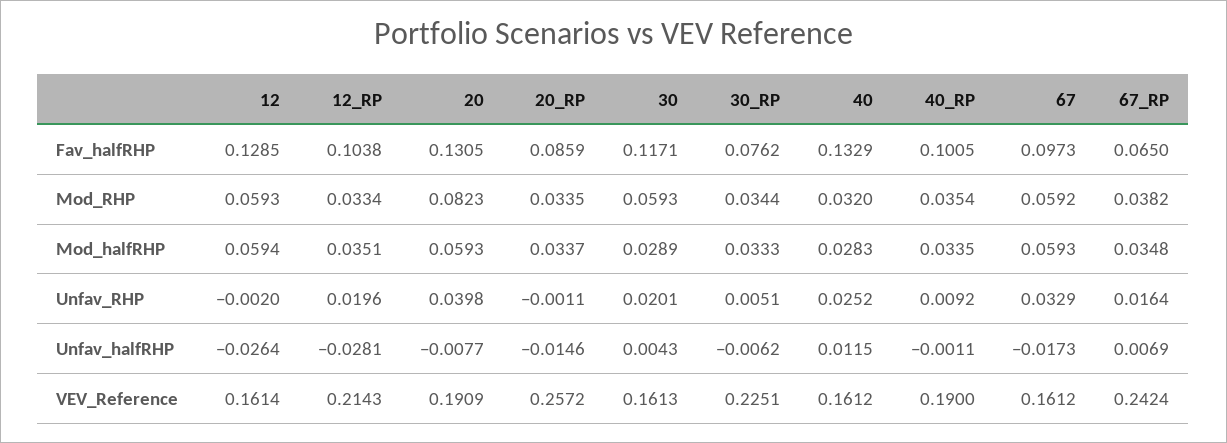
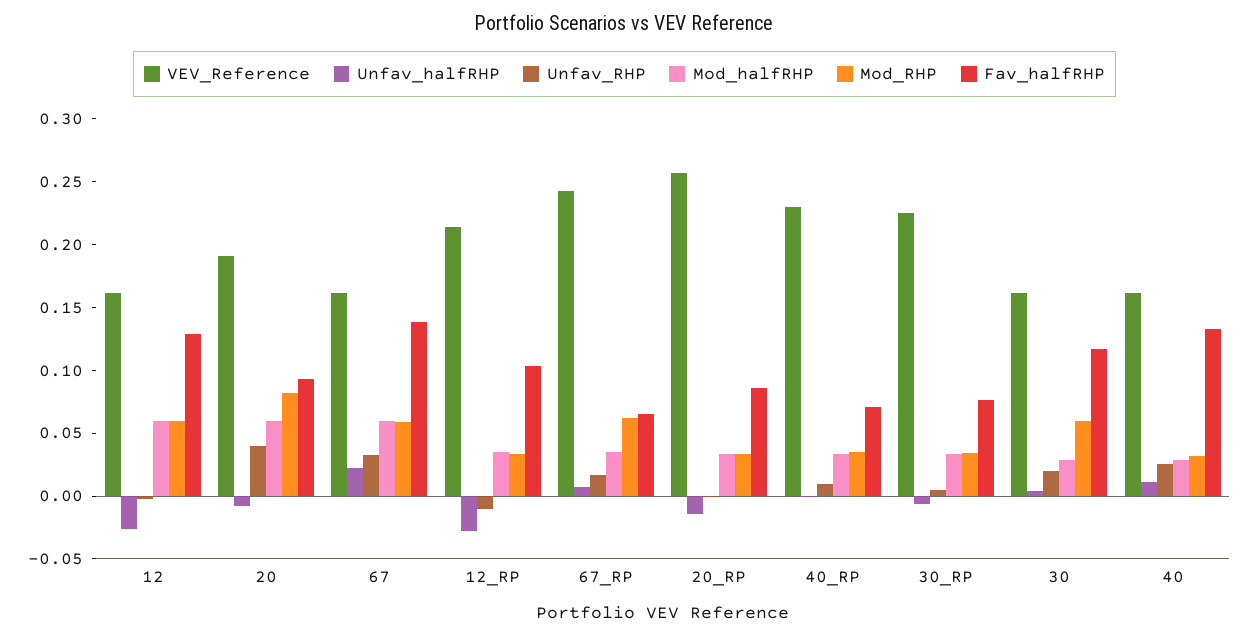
  {
    "Fav_halfRHP": {
      "12": 0.1285,
      "12_RP": 0.1038,
-     "20": 0.1305,
+     "20": 0.09,
      "20_RP": 0.0859,
      "30": 0.1171,
      "30_RP": 0.0762,
      "40": 0.1329,
-     "40_RP": 0.1005,
+     "40_RP": 0.07,
-     "67": 0.0973,
+     "67": 0.14,
      "67_RP": 0.065
    },
    "Mod_RHP": {
      "12": 0.0593,
      "12_RP": 0.0334,
      "20": 0.0823,
      "20_RP": 0.0335,
      "30": 0.0593,
      "30_RP": 0.0344,
      "40": 0.032,
      "40_RP": 0.0354,
      "67": 0.0592,
-     "67_RP": 0.0382
+     "67_RP": 0.06
    },
    "Mod_halfRHP": {
      "12": 0.0594,
      "12_RP": 0.0351,
      "20": 0.0593,
      "20_RP": 0.0337,
      "30": 0.0289,
      "30_RP": 0.0333,
      "40": 0.0283,
      "40_RP": 0.0335,
      "67": 0.0593,
      "67_RP": 0.0348
    },
    "Unfav_RHP": {
      "12": -0.002,
-     "12_RP": 0.0196,
+     "12_RP": -0.01,
      "20": 0.0398,
      "20_RP": -0.0011,
      "30": 0.0201,
      "30_RP": 0.0051,
      "40": 0.0252,
      "40_RP": 0.0092,
      "67": 0.0329,
      "67_RP": 0.0164
    },
    "Unfav_halfRHP": {
      "12": -0.0264,
      "12_RP": -0.0281,
      "20": -0.0077,
      "20_RP": -0.0146,
      "30": 0.0043,
      "30_RP": -0.0062,
      "40": 0.0115,
      "40_RP": -0.0011,
-     "67": -0.0173,
+     "67": 0.02,
      "67_RP": 0.0069
    },
    "VEV_Reference": {
      "12": 0.1614,
      "12_RP": 0.2143,
      "20": 0.1909,
      "20_RP": 0.2572,
      "30": 0.1613,
      "30_RP": 0.2251,
      "40": 0.1612,
-     "40_RP": 0.19,
+     "40_RP": 0.23,
      "67": 0.1612,
      "67_RP": 0.2424
    }
  }

